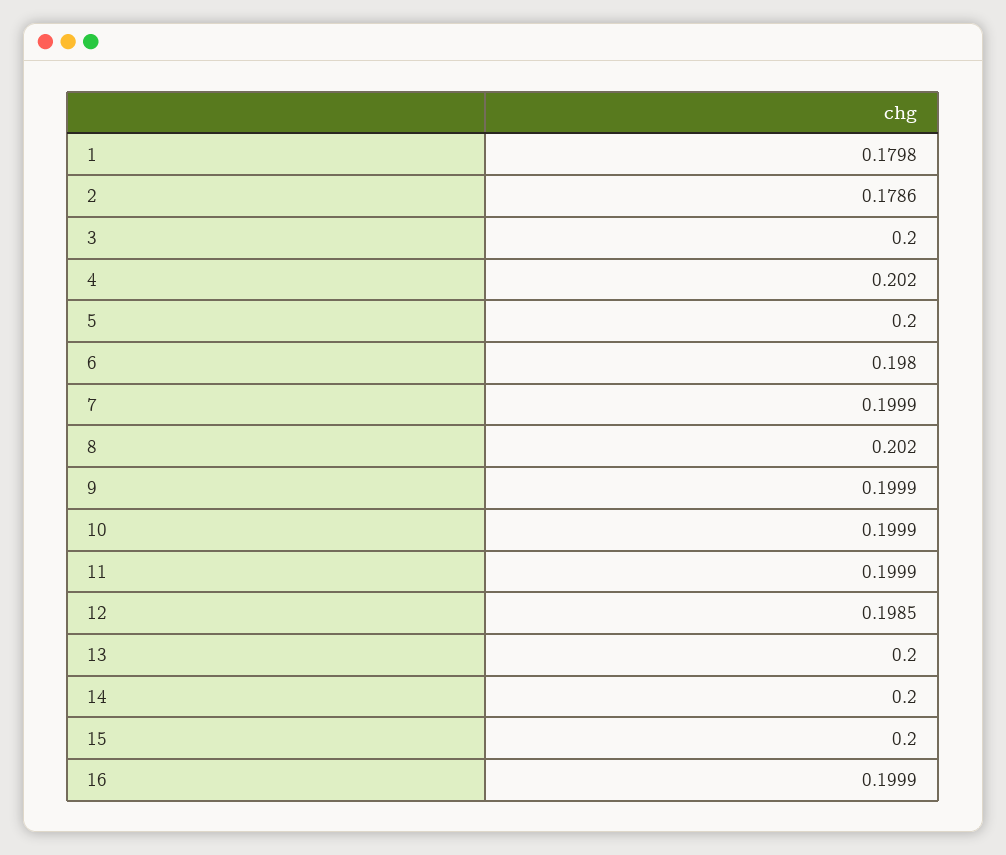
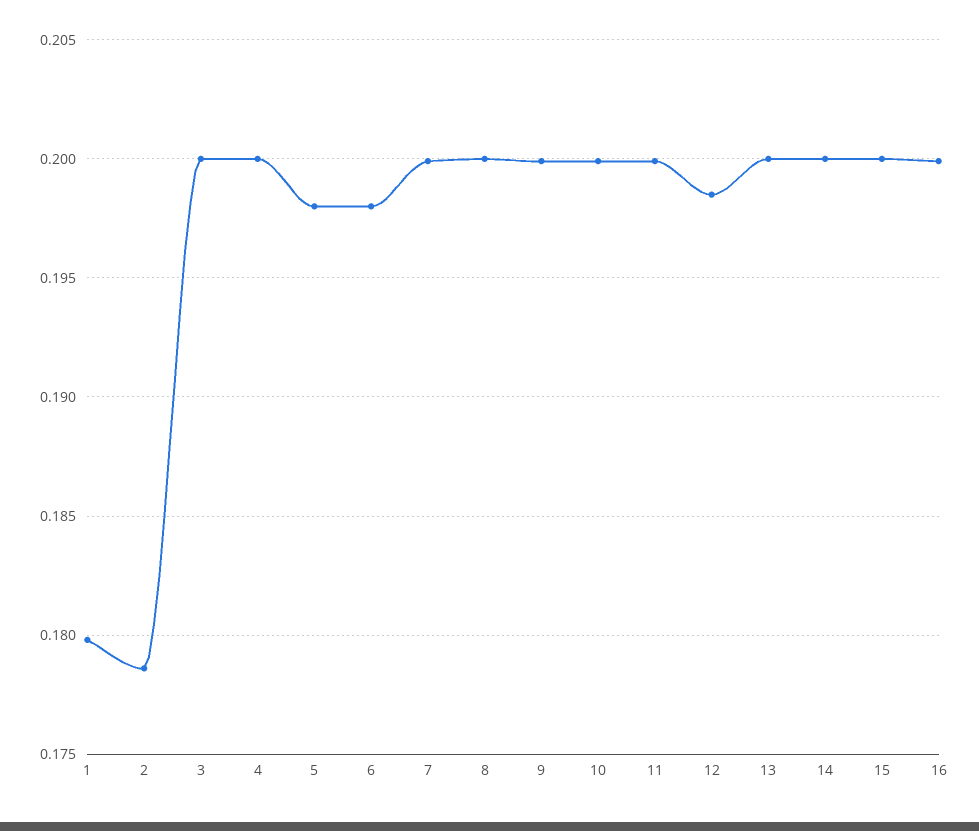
  {
    "1": 0.1798,
    "2": 0.1786,
    "3": 0.2,
-   "4": 0.202,
+   "4": 0.2,
-   "5": 0.2,
+   "5": 0.198,
    "6": 0.198,
    "7": 0.1999,
-   "8": 0.202,
+   "8": 0.2,
    "9": 0.1999,
    "10": 0.1999,
    "11": 0.1999,
    "12": 0.1985,
    "13": 0.2,
    "14": 0.2,
    "15": 0.2,
    "16": 0.1999
  }

